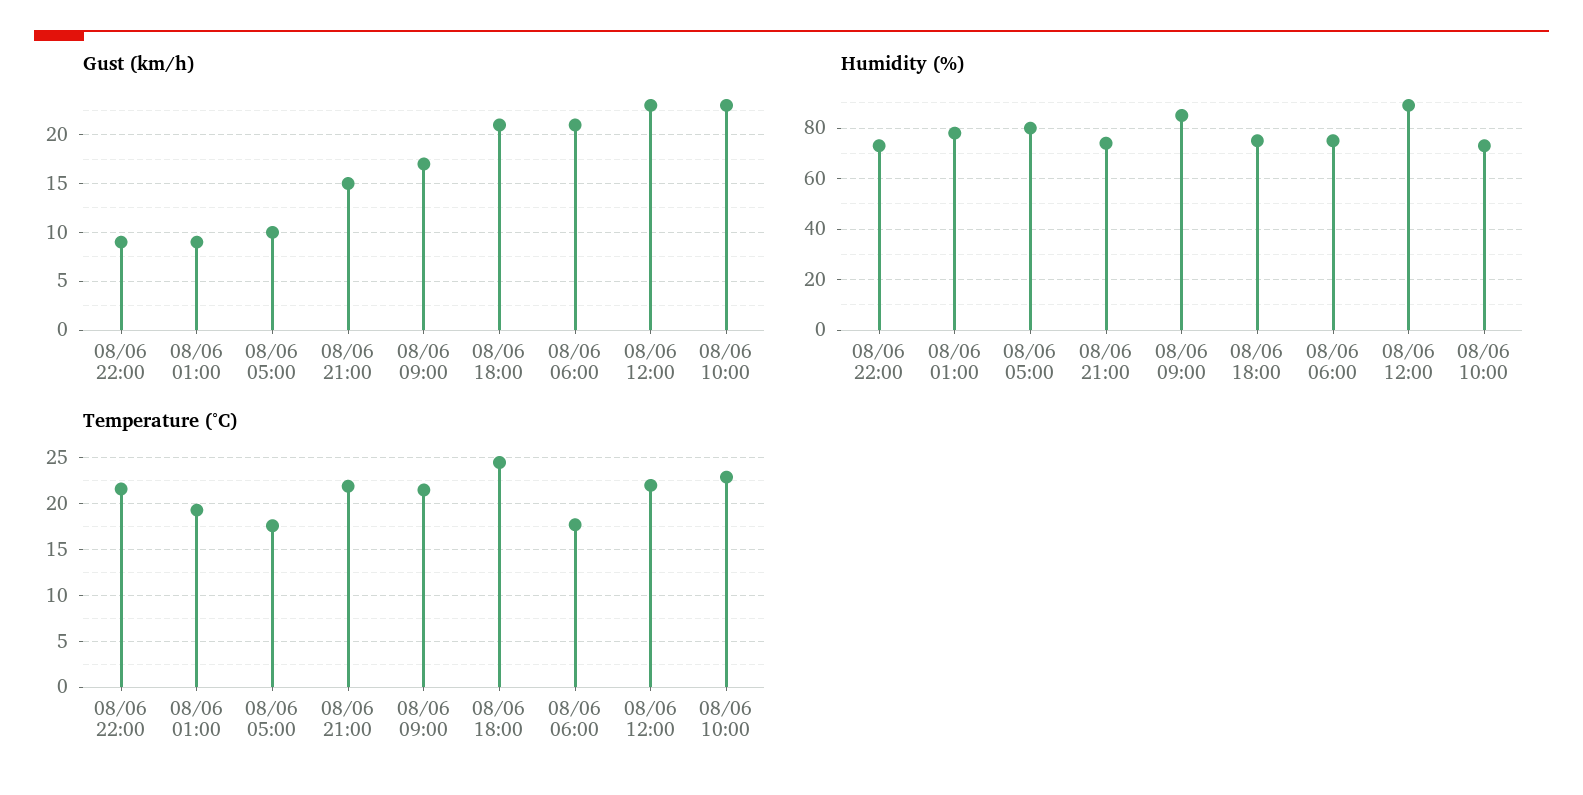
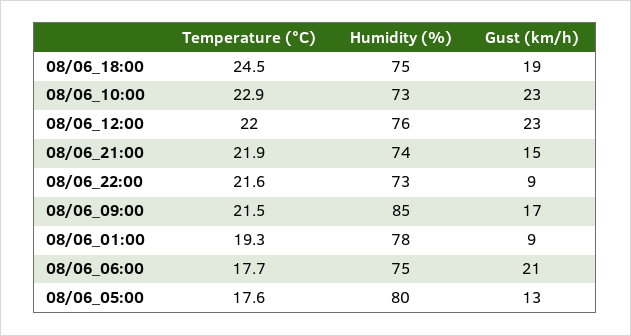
  {
    "Gust (km/h)": {
      "08/06 22:00": 9,
      "08/06 01:00": 9,
-     "08/06 05:00": 10,
+     "08/06 05:00": 13,
      "08/06 21:00": 15,
      "08/06 09:00": 17,
-     "08/06 18:00": 21,
+     "08/06 18:00": 19,
      "08/06 06:00": 21,
      "08/06 12:00": 23,
      "08/06 10:00": 23
    },
    "Humidity (%)": {
      "08/06 22:00": 73,
      "08/06 01:00": 78,
      "08/06 05:00": 80,
      "08/06 21:00": 74,
      "08/06 09:00": 85,
      "08/06 18:00": 75,
      "08/06 06:00": 75,
-     "08/06 12:00": 90,
+     "08/06 12:00": 76,
      "08/06 10:00": 73
    },
    "Temperature (°C)": {
      "08/06 22:00": 21.6,
      "08/06 01:00": 19.3,
      "08/06 05:00": 17.6,
      "08/06 21:00": 21.9,
      "08/06 09:00": 21.5,
      "08/06 18:00": 24.5,
      "08/06 06:00": 17.7,
      "08/06 12:00": 22,
      "08/06 10:00": 22.9
    }
  }

